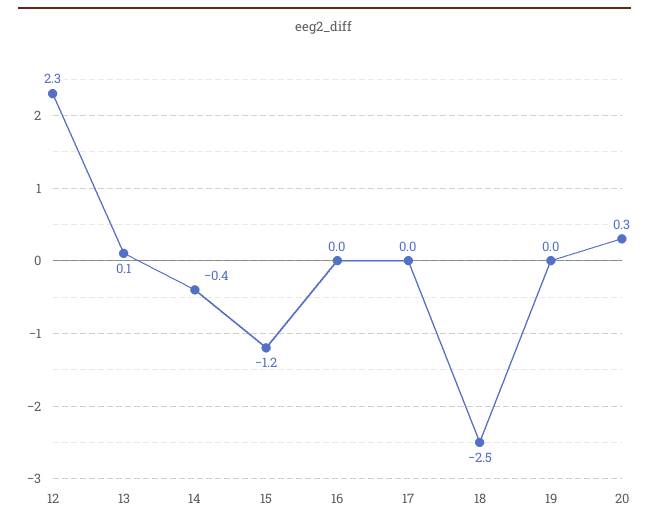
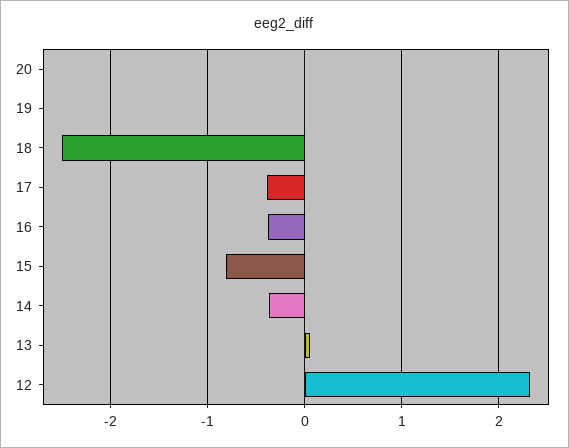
  {
    "12": 2.3,
    "13": 0.1,
    "14": -0.4,
-   "15": -1.2,
+   "15": -0.8,
-   "16": 0,
+   "16": -0.4,
-   "17": 0,
+   "17": -0.4,
    "18": -2.5,
    "19": 0,
-   "20": 0.3
+   "20": 0
  }

